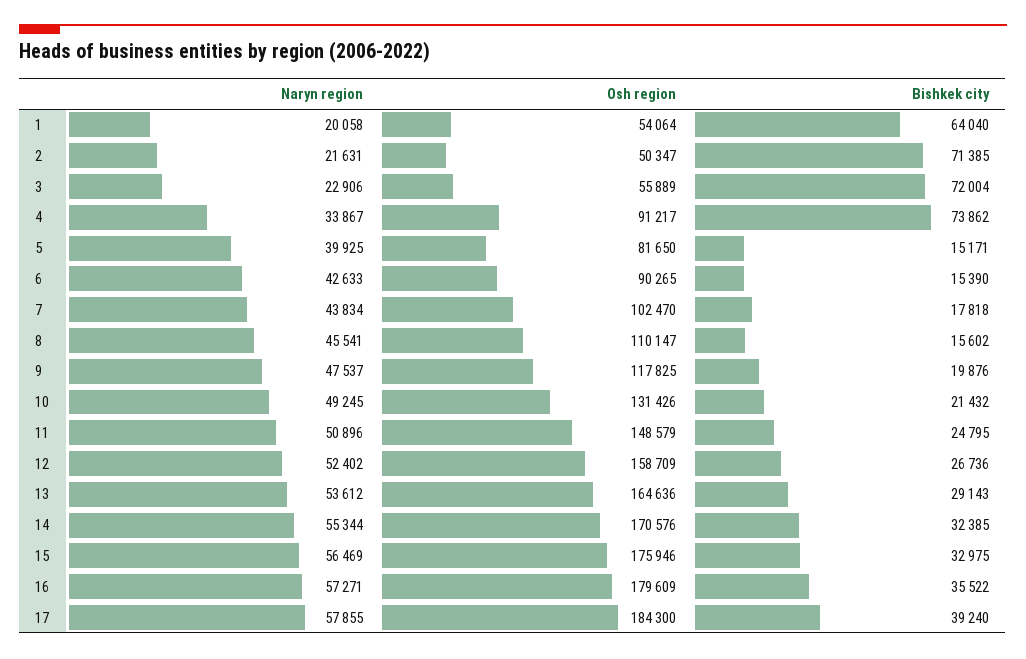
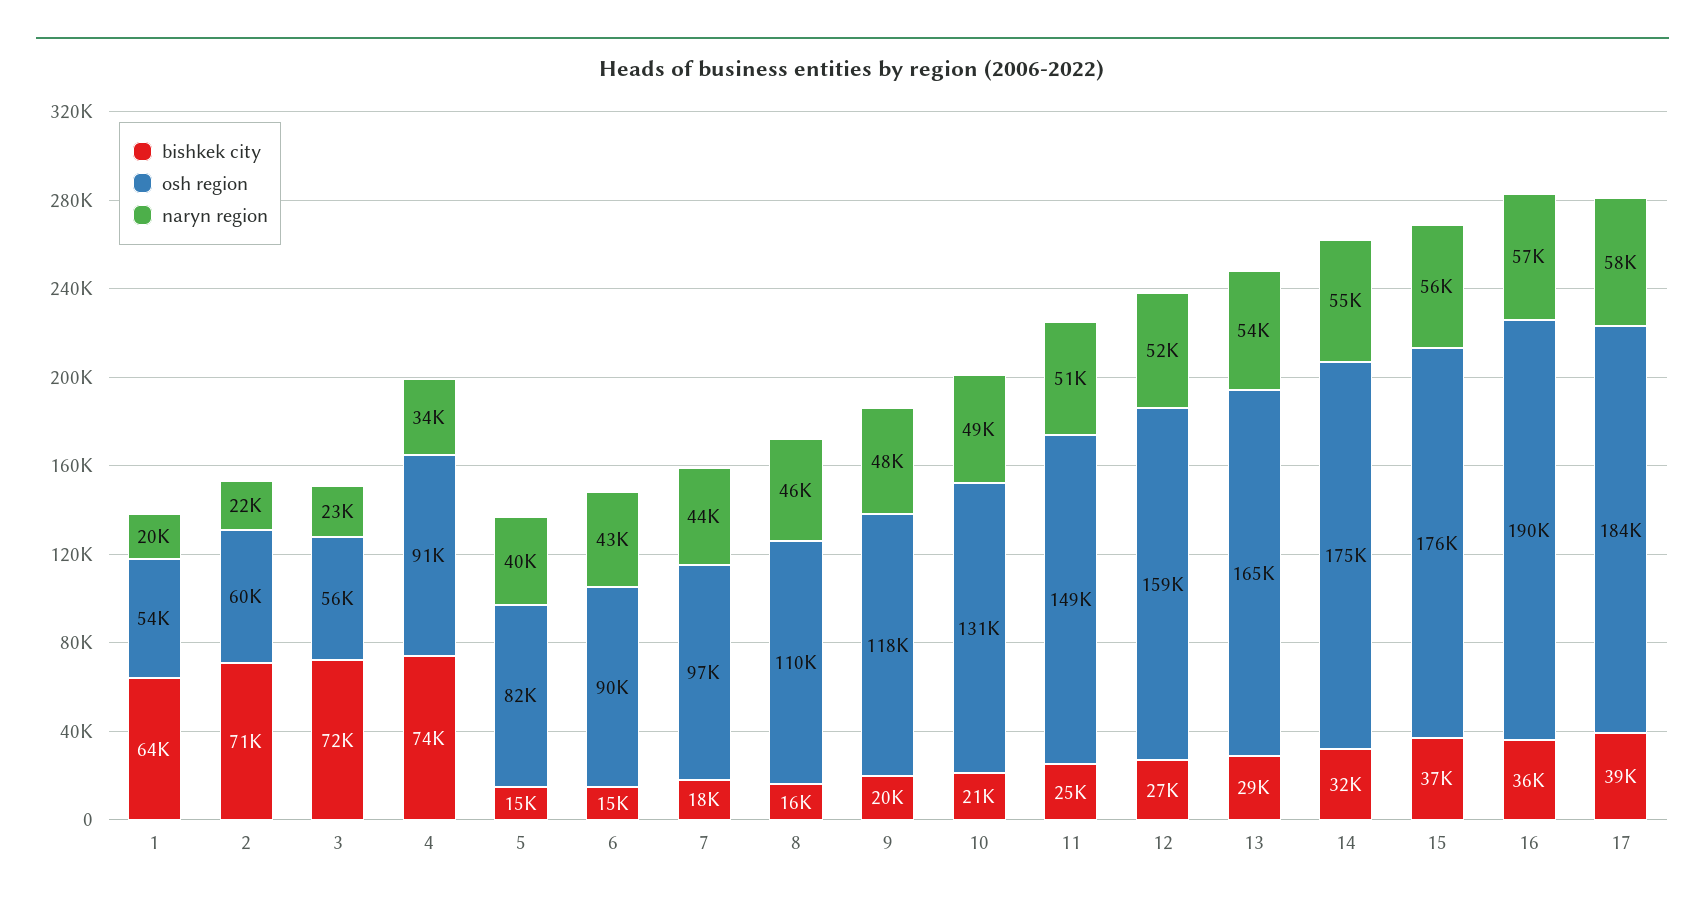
  {
    "Naryn region": {
      "1": 20058,
      "2": 21631,
      "3": 22906,
      "4": 33867,
      "5": 39925,
      "6": 42633,
      "7": 43834,
      "8": 45541,
      "9": 47537,
      "10": 49245,
      "11": 50896,
      "12": 52402,
      "13": 53612,
      "14": 55344,
      "15": 56469,
      "16": 57271,
      "17": 57855
    },
    "Osh region": {
      "1": 54064,
-     "2": 50347,
+     "2": 60000,
      "3": 55889,
      "4": 91217,
      "5": 81650,
      "6": 90265,
-     "7": 102470,
+     "7": 97000,
      "8": 110147,
      "9": 117825,
      "10": 131426,
      "11": 148579,
      "12": 158709,
      "13": 164636,
-     "14": 170576,
+     "14": 175000,
      "15": 175946,
-     "16": 179609,
+     "16": 190000,
      "17": 184300
    },
    "Bishkek city": {
      "1": 64040,
      "2": 71385,
      "3": 72004,
      "4": 73862,
      "5": 15171,
      "6": 15390,
      "7": 17818,
      "8": 15602,
      "9": 19876,
      "10": 21432,
      "11": 24795,
      "12": 26736,
      "13": 29143,
      "14": 32385,
-     "15": 32975,
+     "15": 37000,
      "16": 35522,
      "17": 39240
    }
  }

